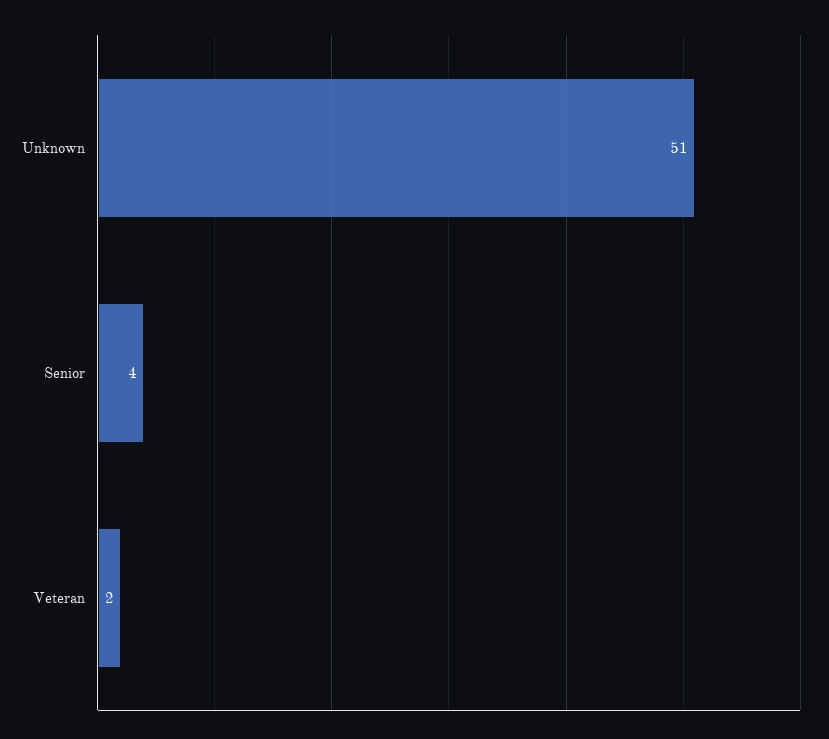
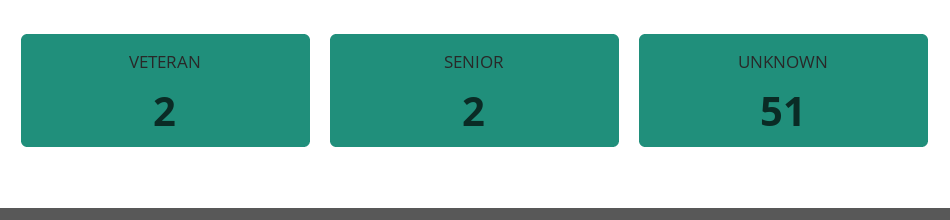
  {
    "Unknown": 51,
-   "Senior": 4,
+   "Senior": 2,
    "Veteran": 2
  }

